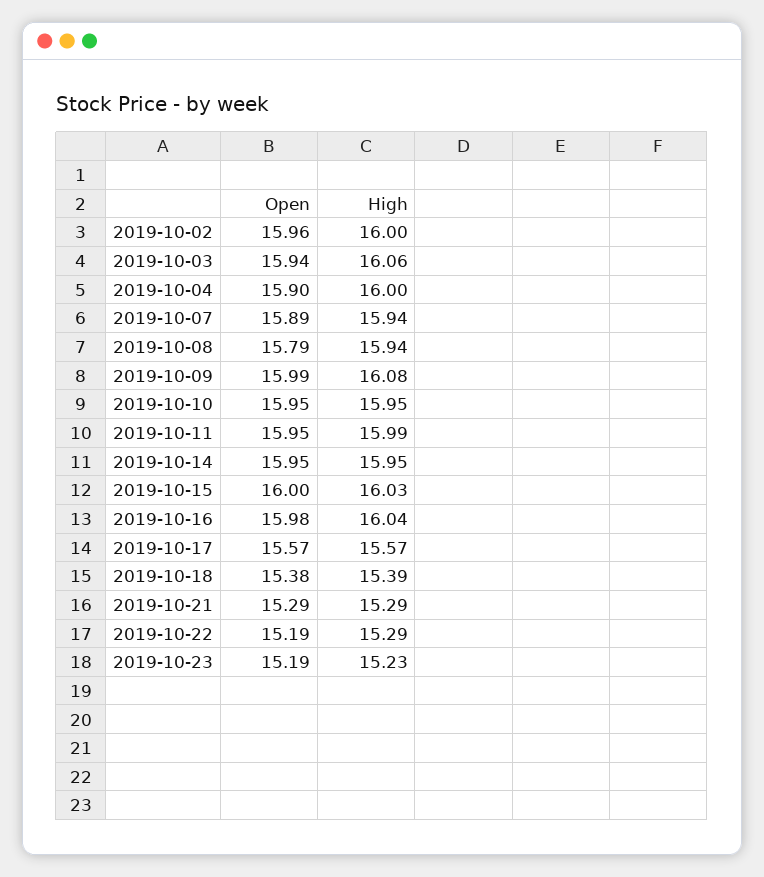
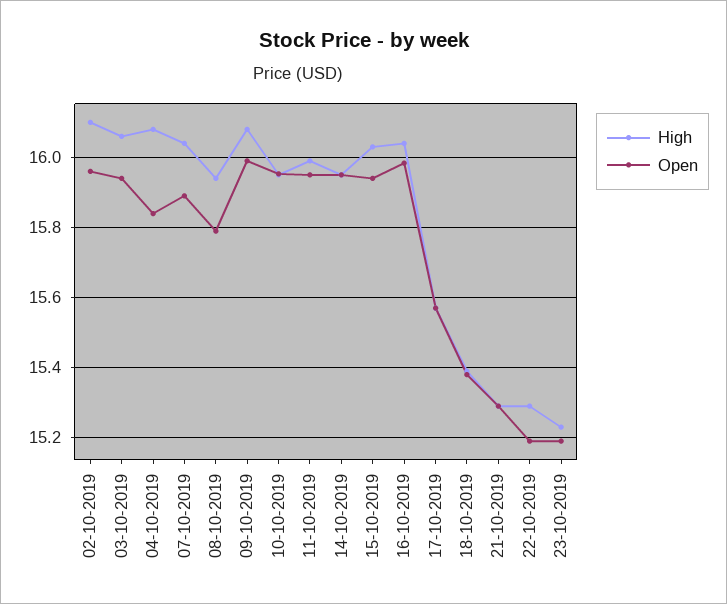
  {
    "Open": {
      "2019-10-02": 15.96,
      "2019-10-03": 15.94,
-     "2019-10-04": 15.9,
+     "2019-10-04": 15.84,
      "2019-10-07": 15.89,
      "2019-10-08": 15.79,
      "2019-10-09": 15.99,
      "2019-10-10": 15.95,
      "2019-10-11": 15.95,
      "2019-10-14": 15.95,
-     "2019-10-15": 16,
+     "2019-10-15": 15.94,
      "2019-10-16": 15.98,
      "2019-10-17": 15.57,
      "2019-10-18": 15.38,
      "2019-10-21": 15.29,
      "2019-10-22": 15.19,
      "2019-10-23": 15.19
    },
    "High": {
-     "2019-10-02": 16,
+     "2019-10-02": 16.1,
      "2019-10-03": 16.06,
-     "2019-10-04": 16,
+     "2019-10-04": 16.08,
-     "2019-10-07": 15.94,
+     "2019-10-07": 16.04,
      "2019-10-08": 15.94,
      "2019-10-09": 16.08,
      "2019-10-10": 15.95,
      "2019-10-11": 15.99,
      "2019-10-14": 15.95,
      "2019-10-15": 16.03,
      "2019-10-16": 16.04,
      "2019-10-17": 15.57,
      "2019-10-18": 15.39,
      "2019-10-21": 15.29,
      "2019-10-22": 15.29,
      "2019-10-23": 15.23
    }
  }

